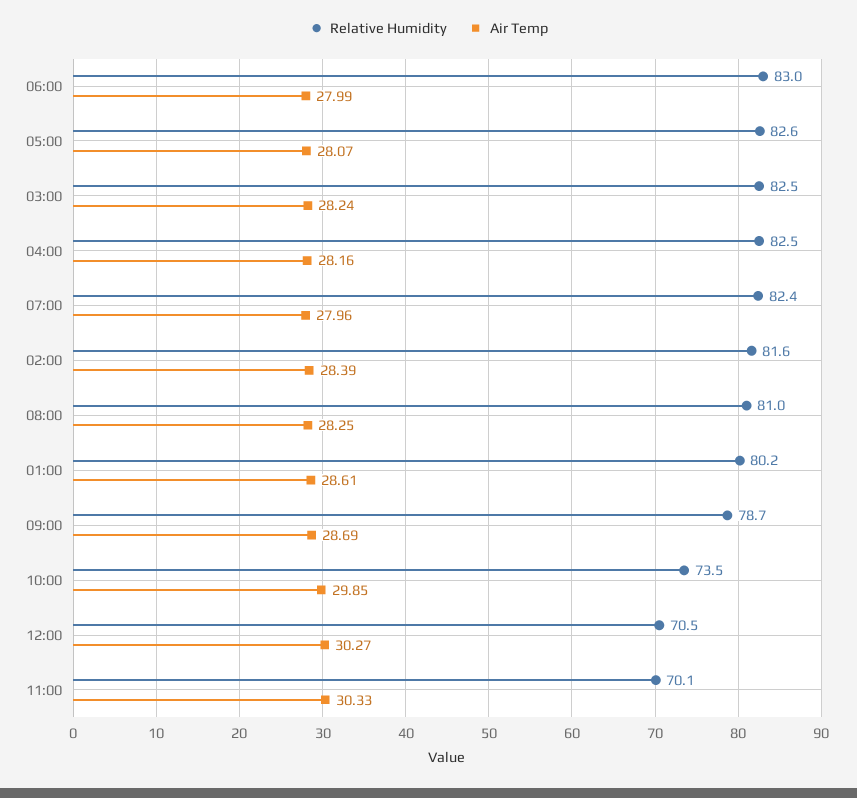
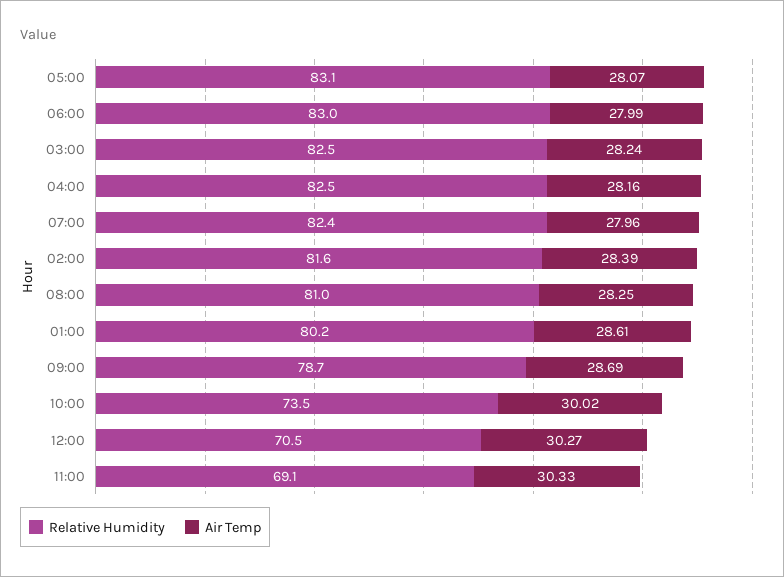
  {
    "Relative Humidity": {
      "06:00": 83,
-     "05:00": 82.6,
+     "05:00": 83.1,
      "03:00": 82.5,
      "04:00": 82.5,
      "07:00": 82.4,
      "02:00": 81.6,
      "08:00": 81,
      "01:00": 80.2,
      "09:00": 78.7,
      "10:00": 73.5,
      "12:00": 70.5,
-     "11:00": 70.1
+     "11:00": 69.1
    },
    "Air Temp": {
      "06:00": 27.99,
      "05:00": 28.07,
      "03:00": 28.24,
      "04:00": 28.16,
      "07:00": 27.96,
      "02:00": 28.39,
      "08:00": 28.25,
      "01:00": 28.61,
      "09:00": 28.69,
-     "10:00": 29.85,
+     "10:00": 30.02,
      "12:00": 30.27,
      "11:00": 30.33
    }
  }

